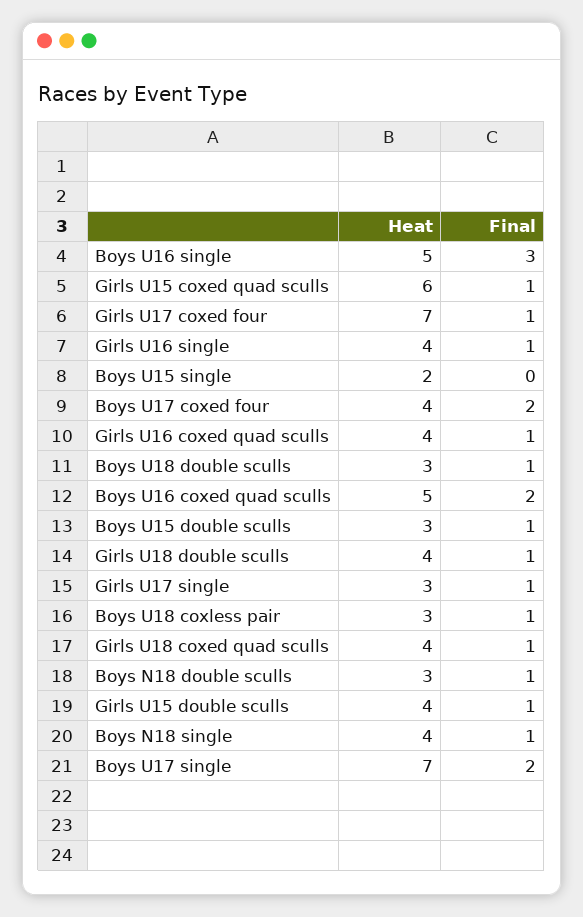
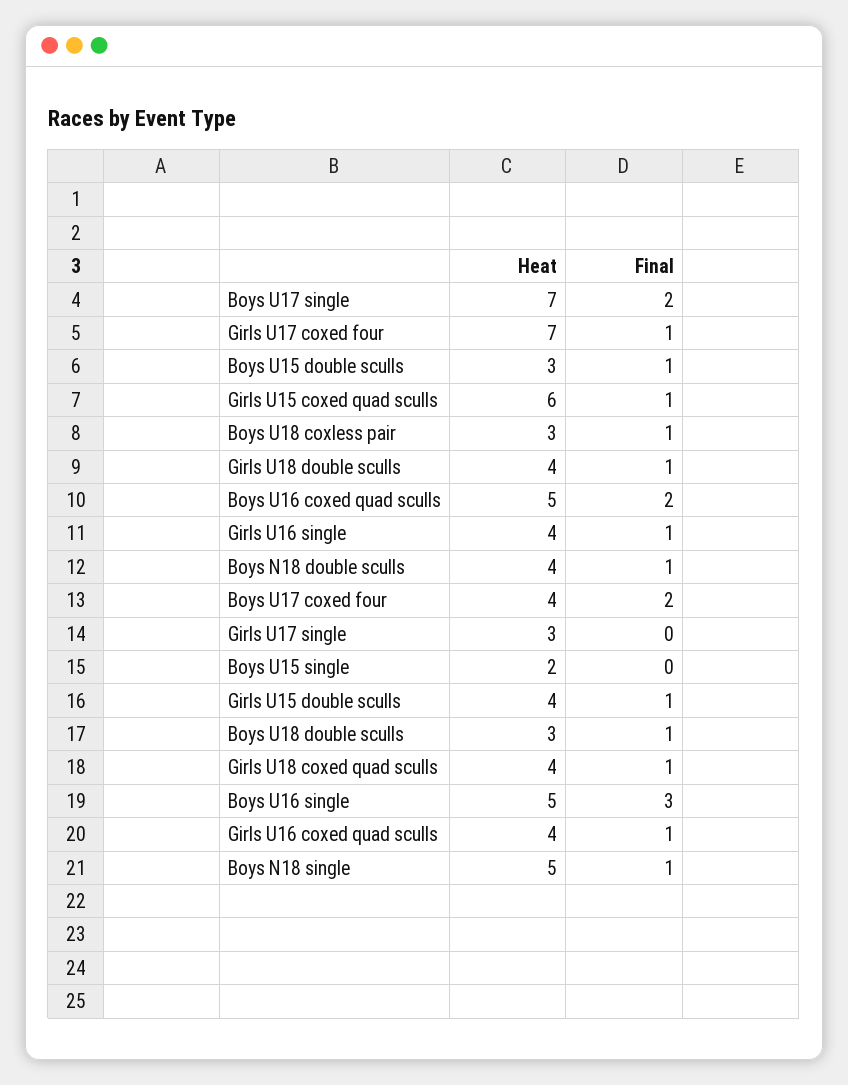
  {
    "Heat": {
      "Boys U16 single": 5,
      "Girls U15 coxed quad sculls": 6,
      "Girls U17 coxed four": 7,
      "Girls U16 single": 4,
      "Boys U15 single": 2,
      "Boys U17 coxed four": 4,
      "Girls U16 coxed quad sculls": 4,
      "Boys U18 double sculls": 3,
      "Boys U16 coxed quad sculls": 5,
      "Boys U15 double sculls": 3,
      "Girls U18 double sculls": 4,
      "Girls U17 single": 3,
      "Boys U18 coxless pair": 3,
      "Girls U18 coxed quad sculls": 4,
-     "Boys N18 double sculls": 3,
+     "Boys N18 double sculls": 4,
      "Girls U15 double sculls": 4,
-     "Boys N18 single": 4,
+     "Boys N18 single": 5,
      "Boys U17 single": 7
    },
    "Final": {
      "Boys U16 single": 3,
      "Girls U15 coxed quad sculls": 1,
      "Girls U17 coxed four": 1,
      "Girls U16 single": 1,
      "Boys U15 single": 0,
      "Boys U17 coxed four": 2,
      "Girls U16 coxed quad sculls": 1,
      "Boys U18 double sculls": 1,
      "Boys U16 coxed quad sculls": 2,
      "Boys U15 double sculls": 1,
      "Girls U18 double sculls": 1,
-     "Girls U17 single": 1,
+     "Girls U17 single": 0,
      "Boys U18 coxless pair": 1,
      "Girls U18 coxed quad sculls": 1,
      "Boys N18 double sculls": 1,
      "Girls U15 double sculls": 1,
      "Boys N18 single": 1,
      "Boys U17 single": 2
    }
  }

